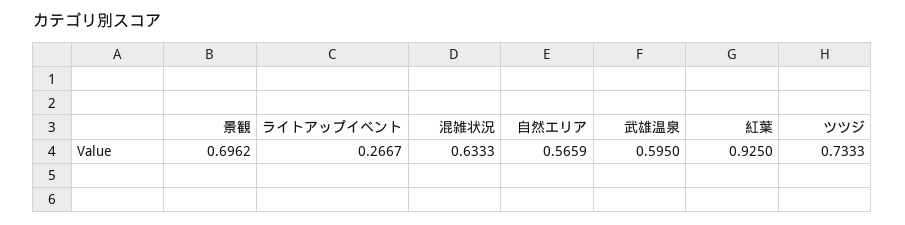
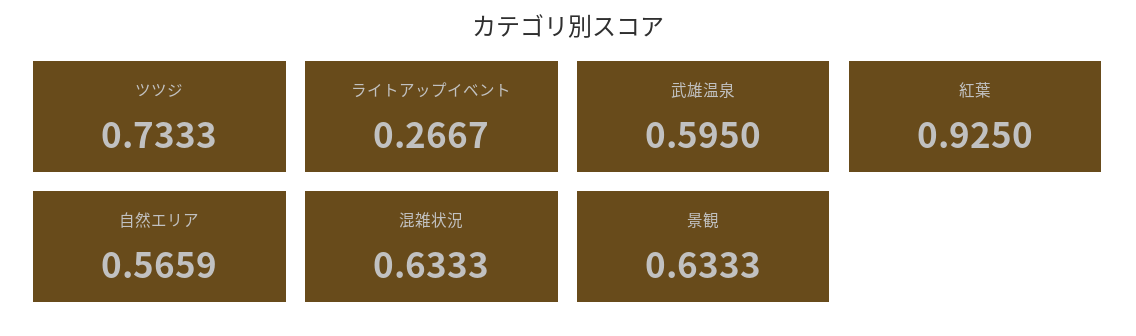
  {
-   "景観": 0.6962,
+   "景観": 0.6333,
    "ライトアップイベント": 0.2667,
    "混雑状況": 0.6333,
    "自然エリア": 0.5659,
    "武雄温泉": 0.595,
    "紅葉": 0.925,
    "ツツジ": 0.7333
  }

